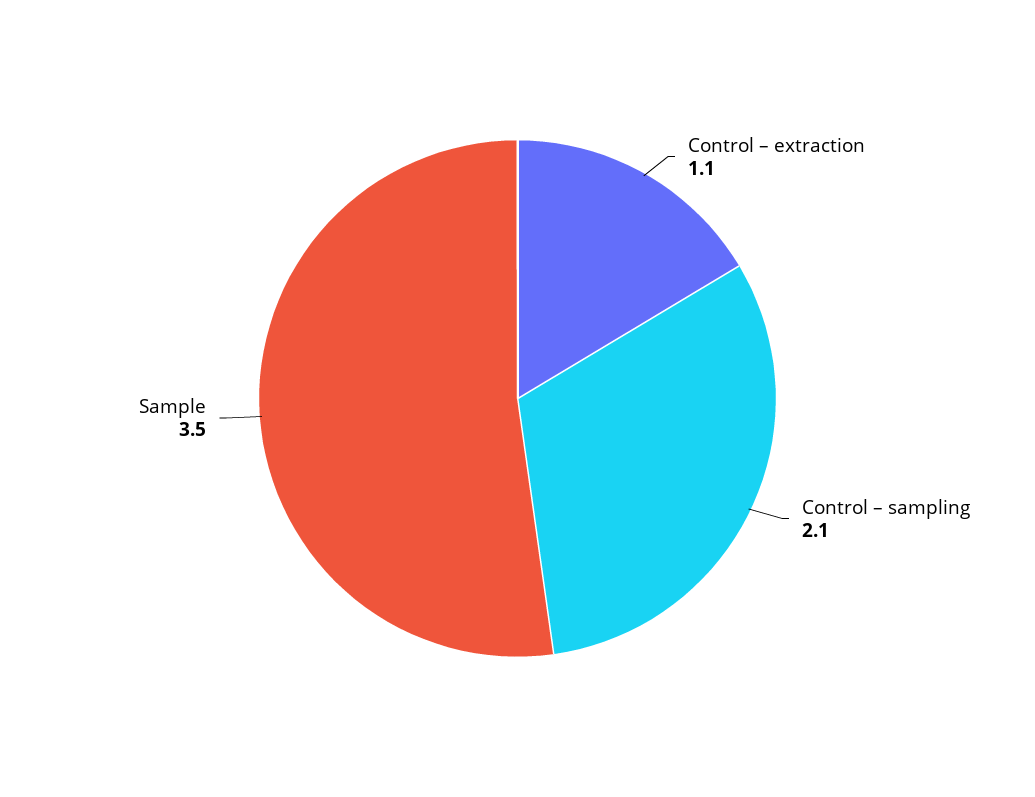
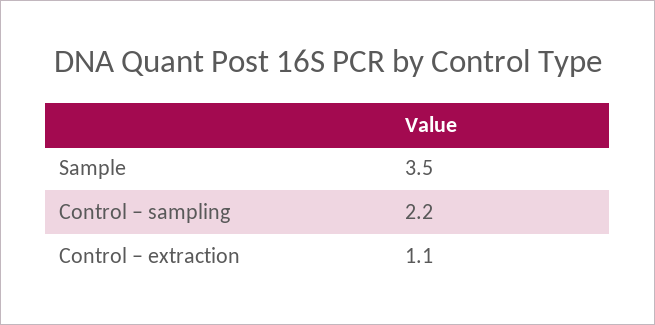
  {
    "Control – extraction": 1.1,
-   "Control – sampling": 2.1,
+   "Control – sampling": 2.2,
    "Sample": 3.5
  }

